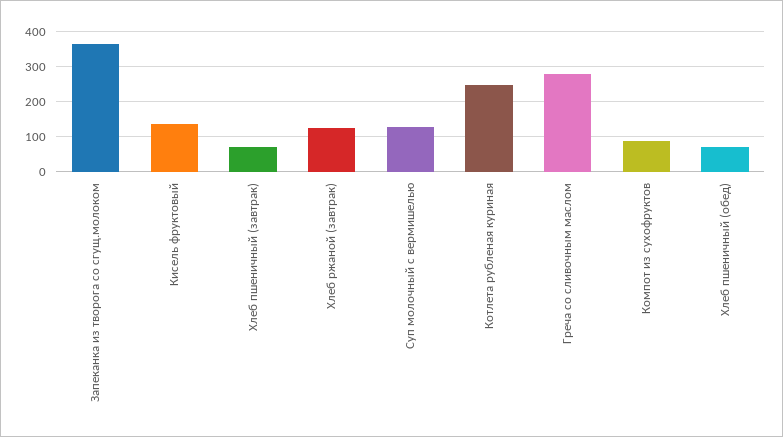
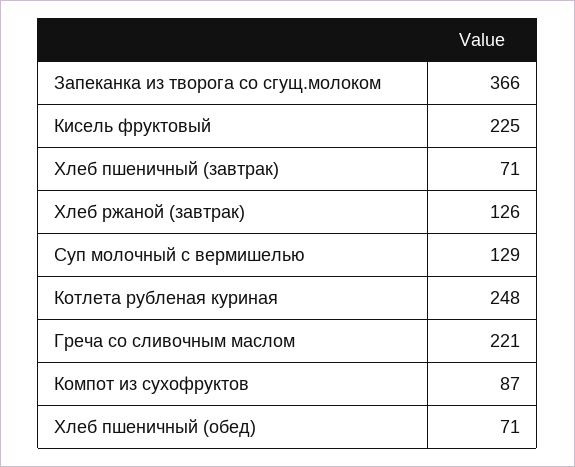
  {
    "Запеканка из творога со сгущ.молоком": 366,
-   "Кисель фруктовый": 140,
+   "Кисель фруктовый": 225,
    "Хлеб пшеничный (завтрак)": 71,
    "Хлеб ржаной (завтрак)": 126,
    "Суп молочный с вермишелью": 129,
    "Котлета рубленая куриная": 248,
-   "Греча со сливочным маслом": 280,
+   "Греча со сливочным маслом": 221,
    "Компот из сухофруктов": 87,
    "Хлеб пшеничный (обед)": 71
  }

